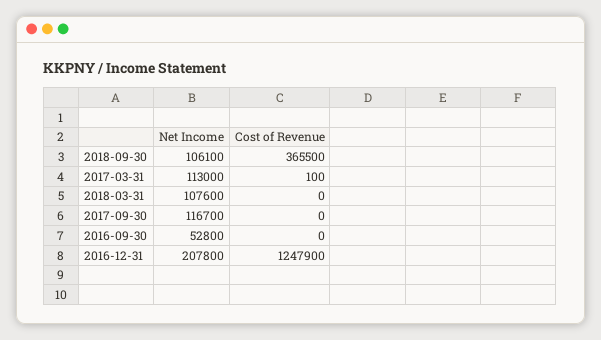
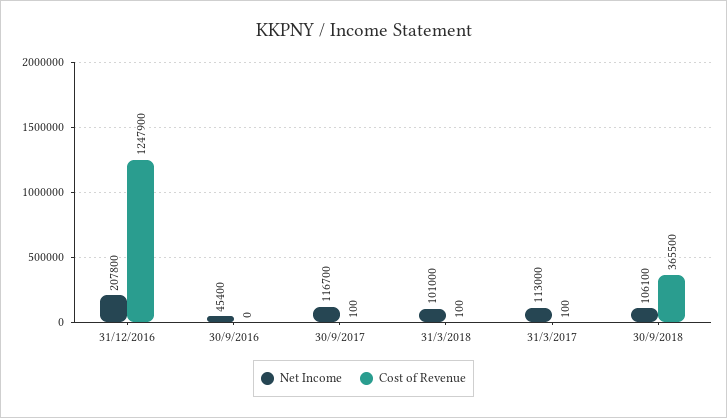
  {
    "Net Income": {
      "2018-09-30": 106100,
      "2017-03-31": 113000,
-     "2018-03-31": 107600,
+     "2018-03-31": 101000,
      "2017-09-30": 116700,
-     "2016-09-30": 52800,
+     "2016-09-30": 45400,
      "2016-12-31": 207800
    },
    "Cost of Revenue": {
      "2018-09-30": 365500,
      "2017-03-31": 100,
-     "2018-03-31": 0,
+     "2018-03-31": 100,
-     "2017-09-30": 0,
+     "2017-09-30": 100,
      "2016-09-30": 0,
      "2016-12-31": 1247900
    }
  }

